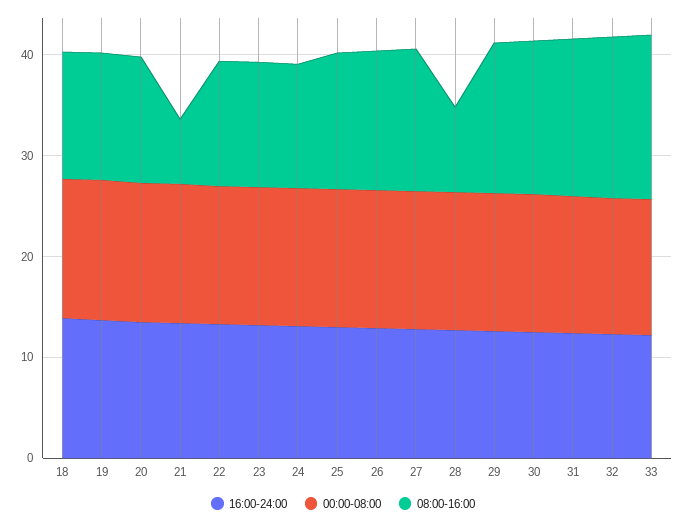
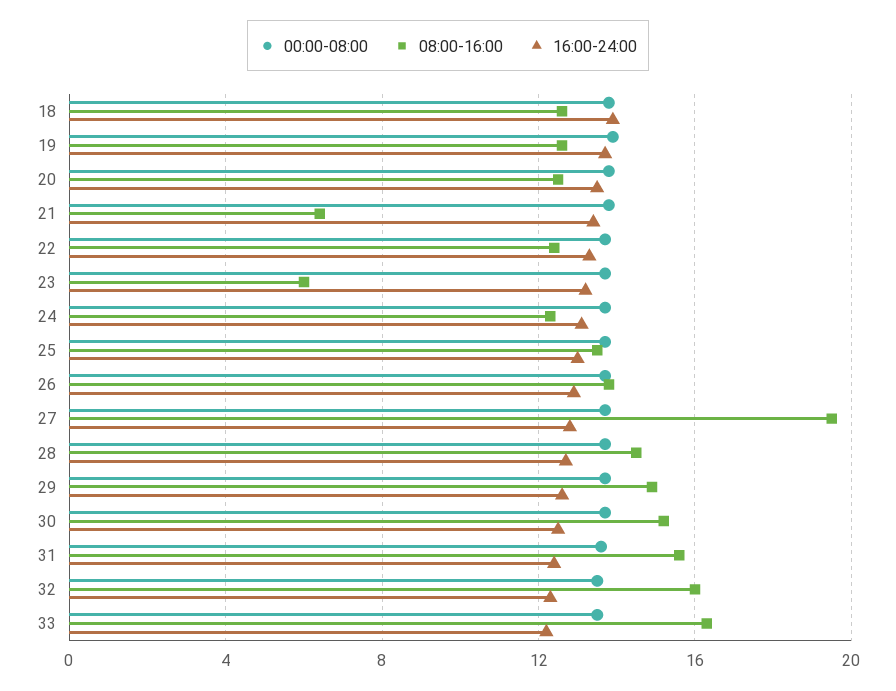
  {
    "16:00-24:00": {
      "18": 14,
      "19": 13.5,
      "20": 13.5,
      "21": 13.5,
      "22": 13.5,
      "23": 13,
      "24": 13,
      "25": 13,
      "26": 13,
      "27": 13,
      "28": 12.5,
      "29": 12.5,
      "30": 12.5,
      "31": 12.5,
      "32": 12.5,
      "33": 12
    },
    "00:00-08:00": {
      "18": 14,
      "19": 14,
      "20": 14,
      "21": 14,
      "22": 13.5,
      "23": 13.5,
      "24": 13.5,
      "25": 13.5,
      "26": 13.5,
      "27": 13.5,
      "28": 13.5,
      "29": 13.5,
      "30": 13.5,
      "31": 13.5,
      "32": 13.5,
      "33": 13.5
    },
    "08:00-16:00": {
      "18": 12.5,
      "19": 12.5,
      "20": 12.5,
      "21": 6.5,
      "22": 12.5,
-     "23": 12,
+     "23": 6,
      "24": 12.5,
      "25": 13.5,
      "26": 14,
-     "27": 14,
+     "27": 19.5,
-     "28": 8,
+     "28": 14.5,
      "29": 15,
      "30": 15,
      "31": 15.5,
      "32": 16,
      "33": 16.5
    }
  }

